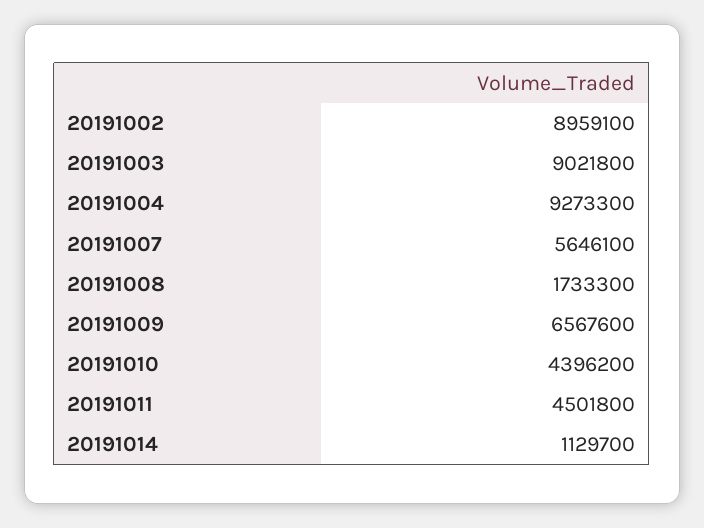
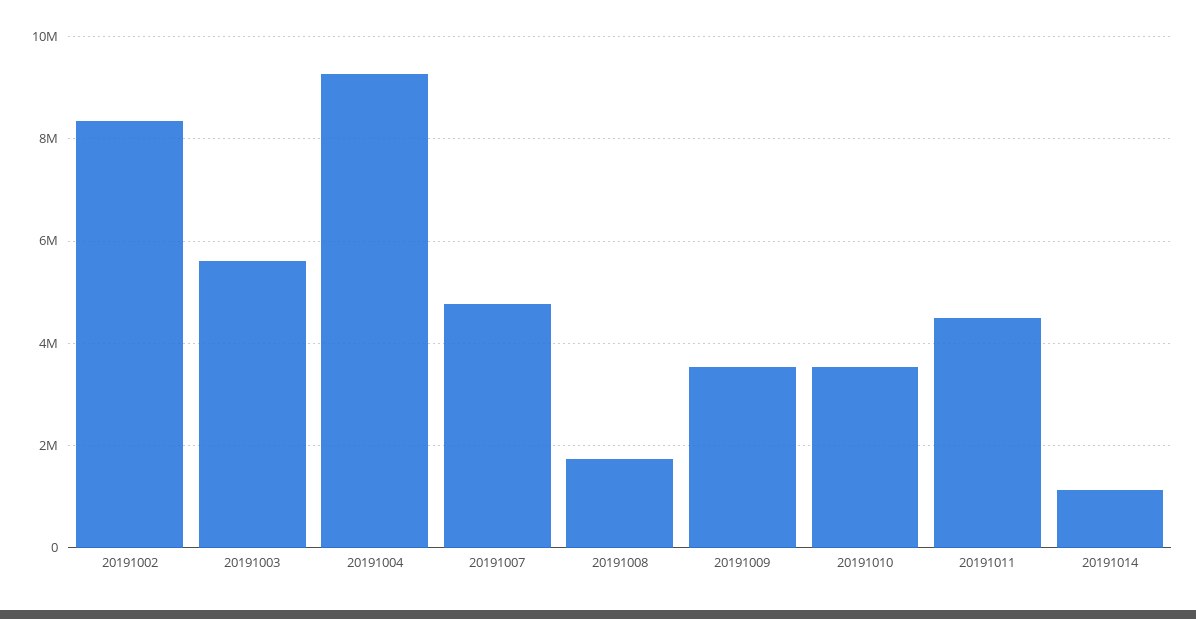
  {
-   "20191002": 8959100,
+   "20191002": 8400000,
-   "20191003": 9021800,
+   "20191003": 5600000,
    "20191004": 9273300,
-   "20191007": 5646100,
+   "20191007": 4800000,
    "20191008": 1733300,
-   "20191009": 6567600,
+   "20191009": 3600000,
-   "20191010": 4396200,
+   "20191010": 3600000,
    "20191011": 4501800,
    "20191014": 1129700
  }

